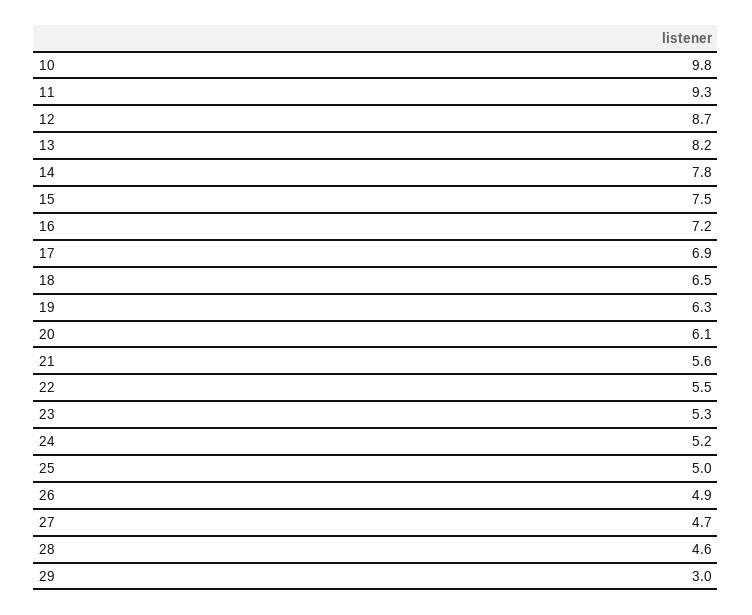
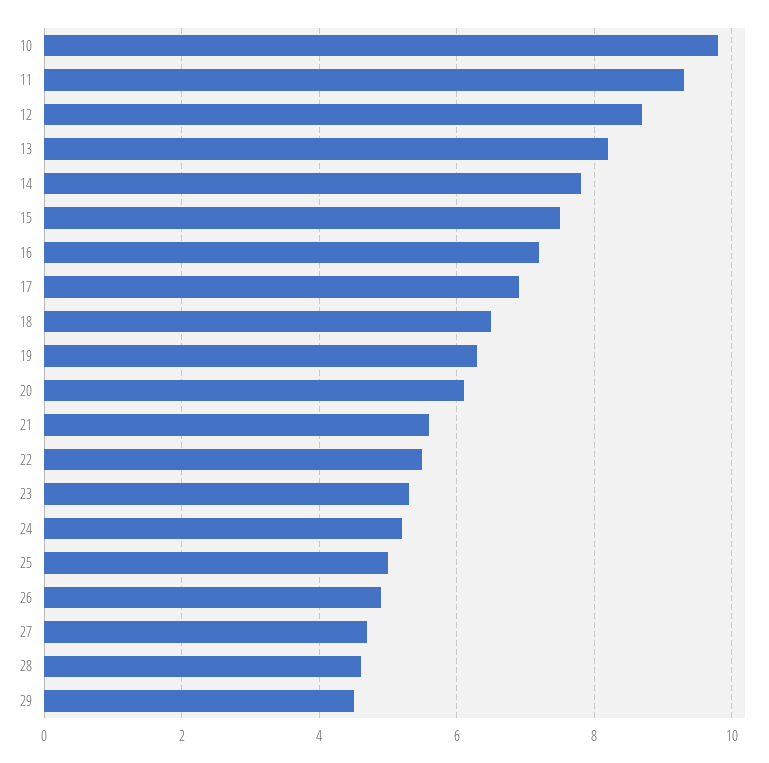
  {
    "10": 9.8,
    "11": 9.3,
    "12": 8.7,
    "13": 8.2,
    "14": 7.8,
    "15": 7.5,
    "16": 7.2,
    "17": 6.9,
    "18": 6.5,
    "19": 6.3,
    "20": 6.1,
    "21": 5.6,
    "22": 5.5,
    "23": 5.3,
    "24": 5.2,
    "25": 5,
    "26": 4.9,
    "27": 4.7,
    "28": 4.6,
-   "29": 3
+   "29": 4.5
  }

